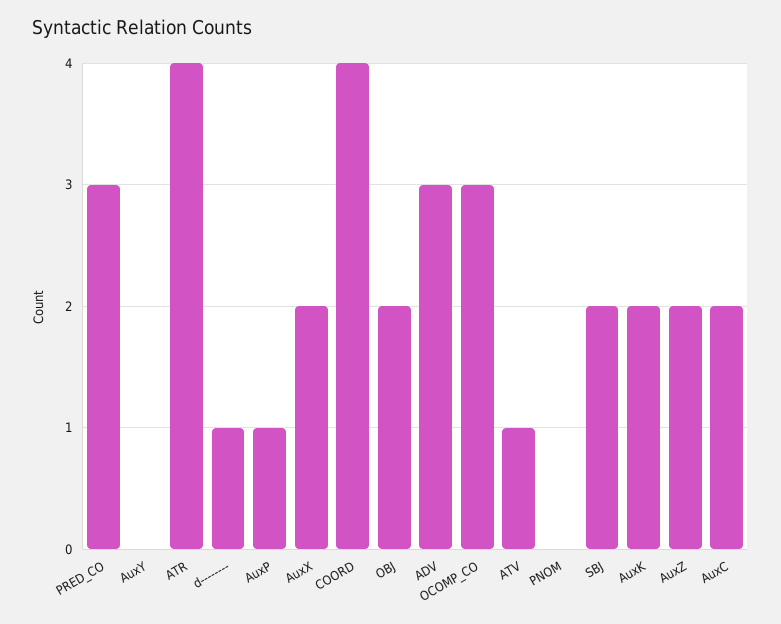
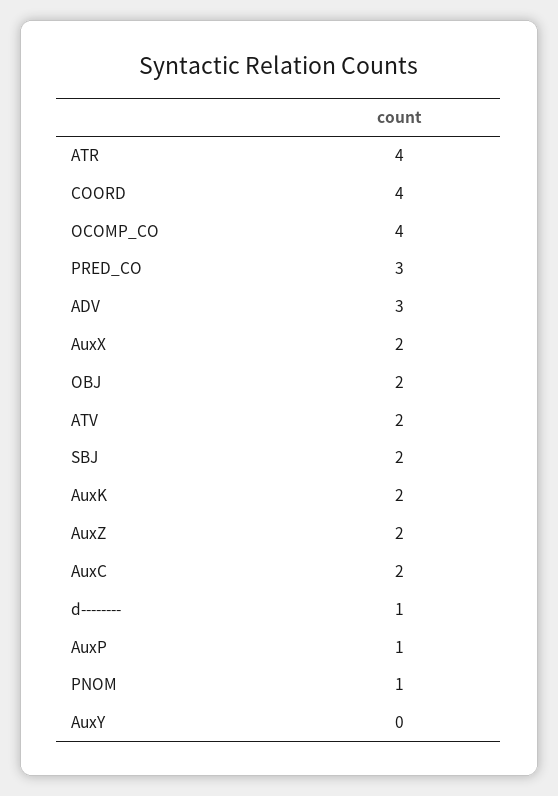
  {
    "PRED_CO": 3,
    "AuxY": 0,
    "ATR": 4,
    "d--------": 1,
    "AuxP": 1,
    "AuxX": 2,
    "COORD": 4,
    "OBJ": 2,
    "ADV": 3,
-   "OCOMP_CO": 3,
+   "OCOMP_CO": 4,
-   "ATV": 1,
+   "ATV": 2,
-   "PNOM": 0,
+   "PNOM": 1,
    "SBJ": 2,
    "AuxK": 2,
    "AuxZ": 2,
    "AuxC": 2
  }

